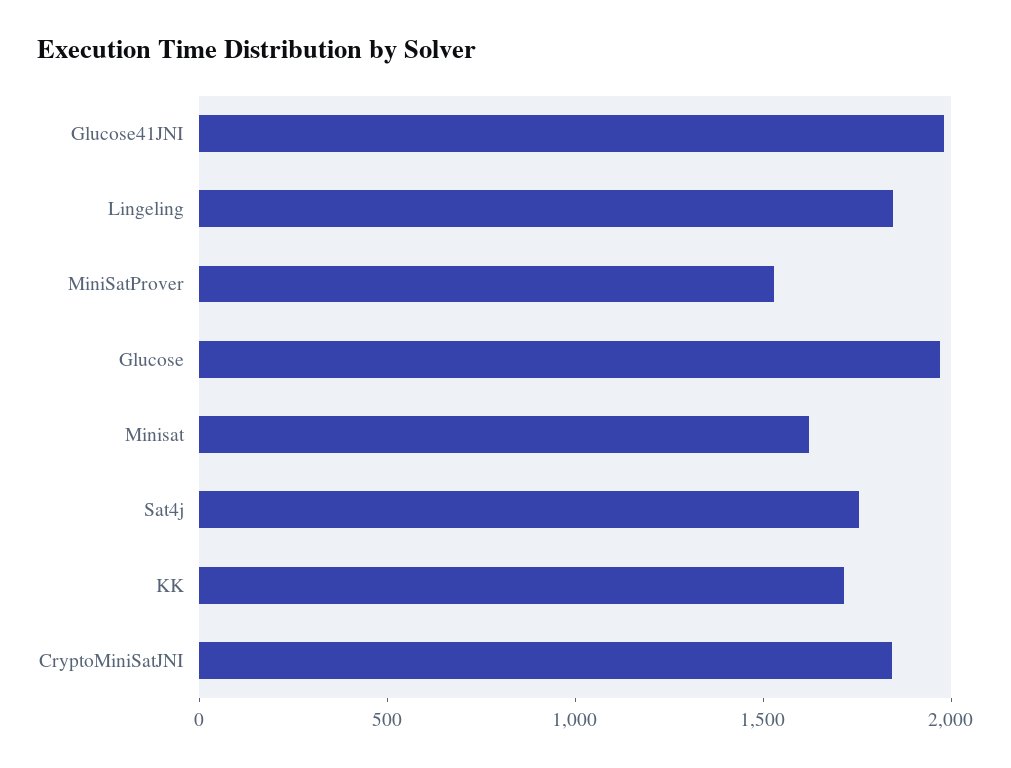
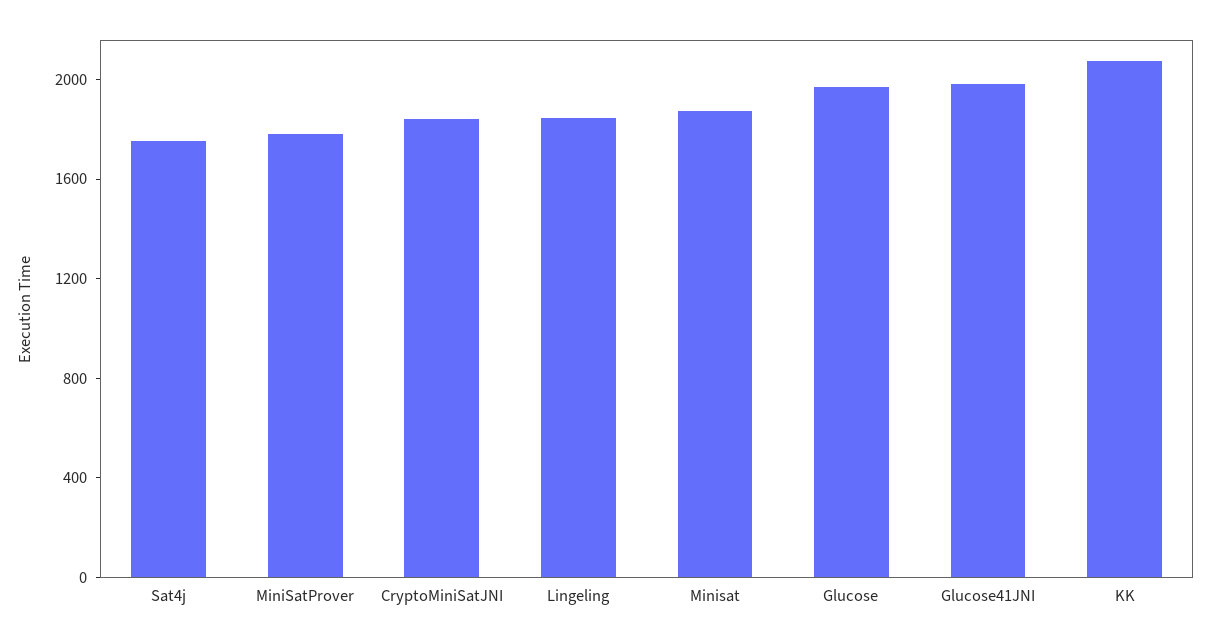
  {
    "Glucose41JNI": 2000,
    "Lingeling": 1800,
-   "MiniSatProver": 1500,
+   "MiniSatProver": 1800,
    "Glucose": 2000,
-   "Minisat": 1600,
+   "Minisat": 1900,
    "Sat4j": 1800,
-   "KK": 1700,
+   "KK": 2100,
    "CryptoMiniSatJNI": 1800
  }

